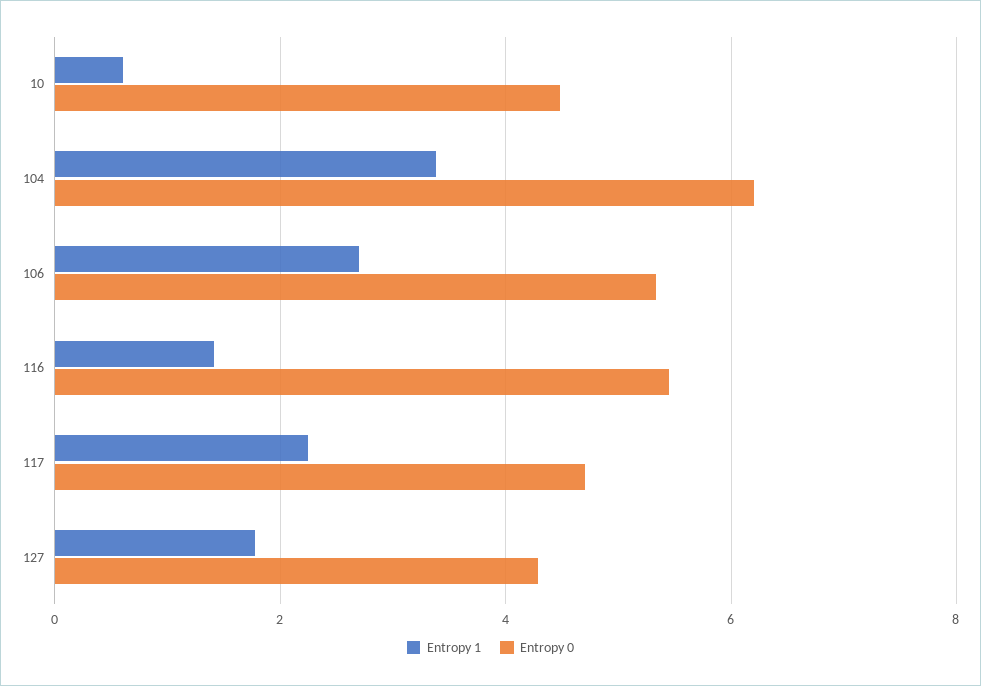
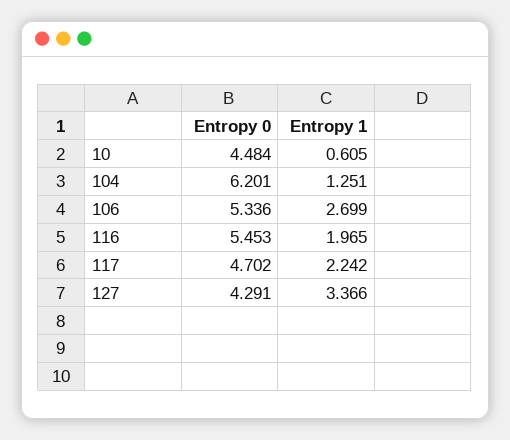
  {
    "Entropy 1": {
      "10": 0.605,
-     "104": 3.4,
+     "104": 1.251,
      "106": 2.699,
-     "116": 1.4,
+     "116": 1.965,
      "117": 2.242,
-     "127": 1.8
+     "127": 3.366
    },
    "Entropy 0": {
      "10": 4.484,
      "104": 6.201,
      "106": 5.336,
      "116": 5.453,
      "117": 4.702,
      "127": 4.291
    }
  }

